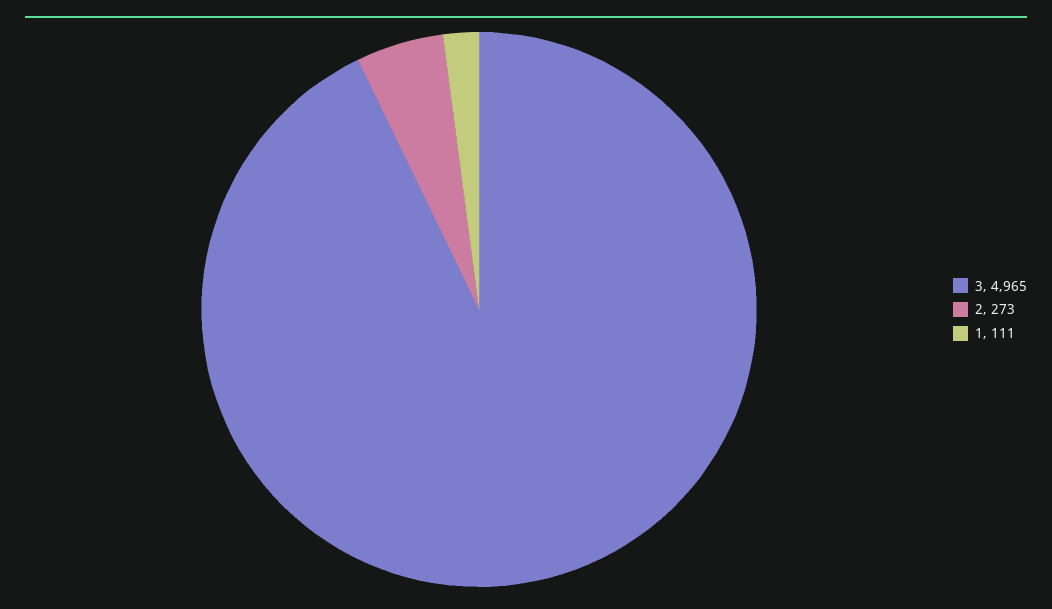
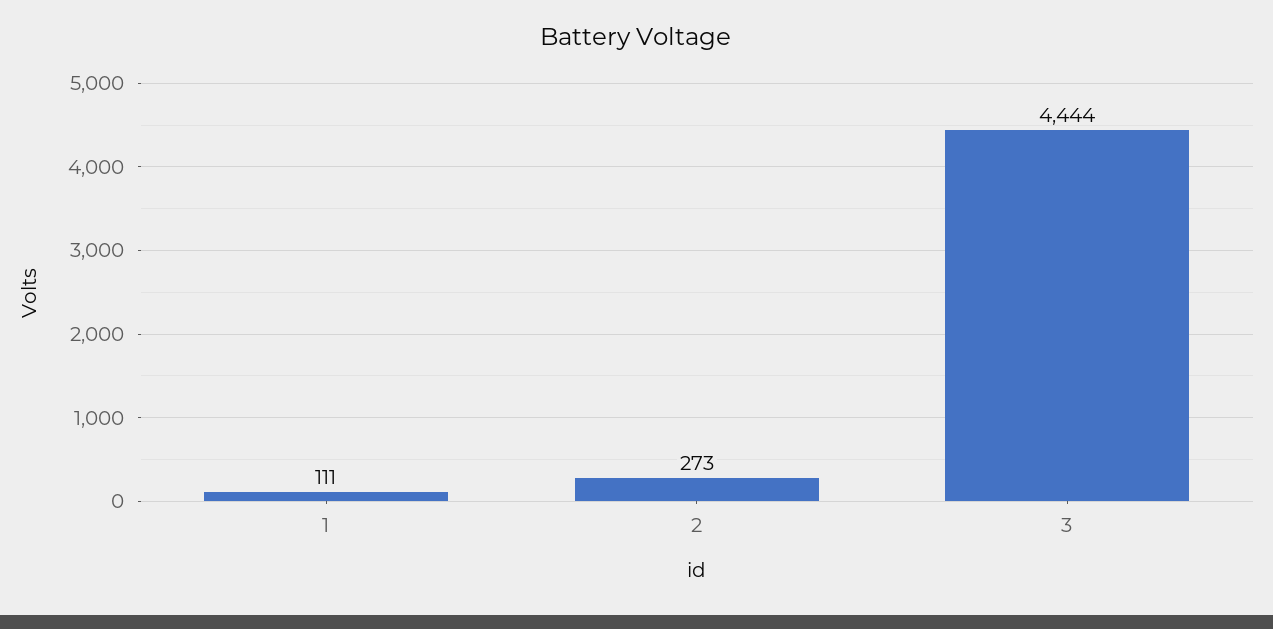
  {
-   "3": 4965,
+   "3": 4444,
    "2": 273,
    "1": 111
  }

